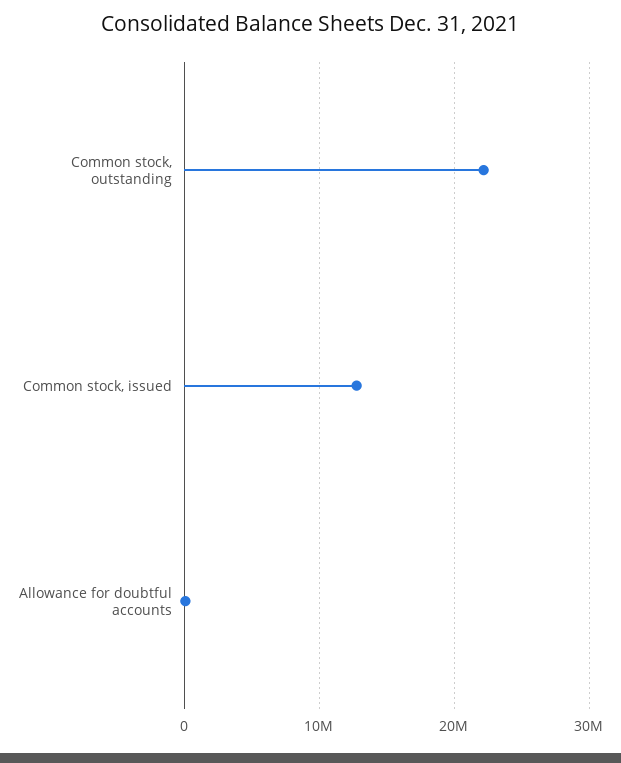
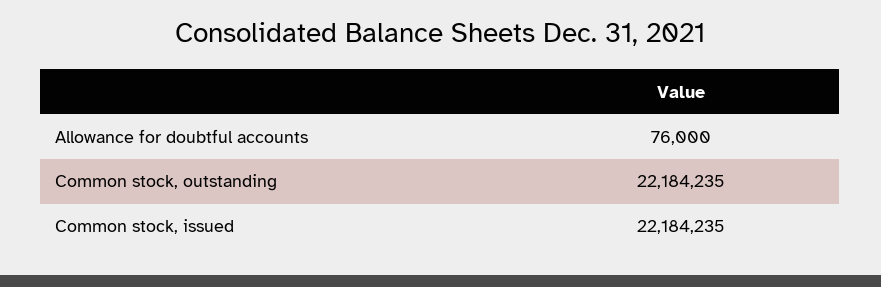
  {
    "Common stock, outstanding": 22184235,
-   "Common stock, issued": 13000000,
+   "Common stock, issued": 22184235,
    "Allowance for doubtful accounts": 76000
  }

